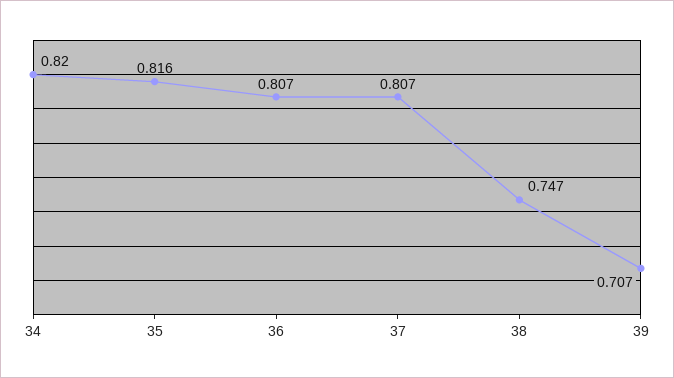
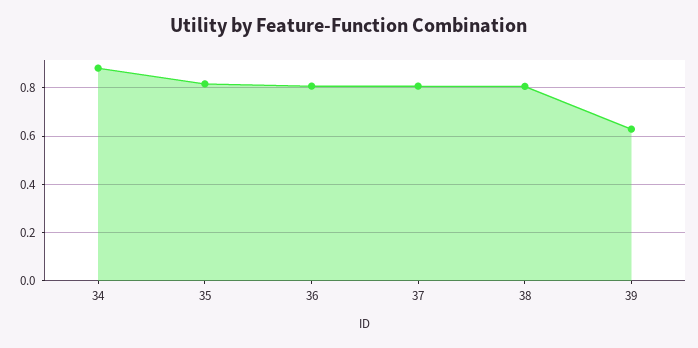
  {
-   "34": 0.82,
+   "34": 0.875,
    "35": 0.816,
    "36": 0.807,
    "37": 0.807,
-   "38": 0.747,
+   "38": 0.8,
-   "39": 0.707
+   "39": 0.625
  }

